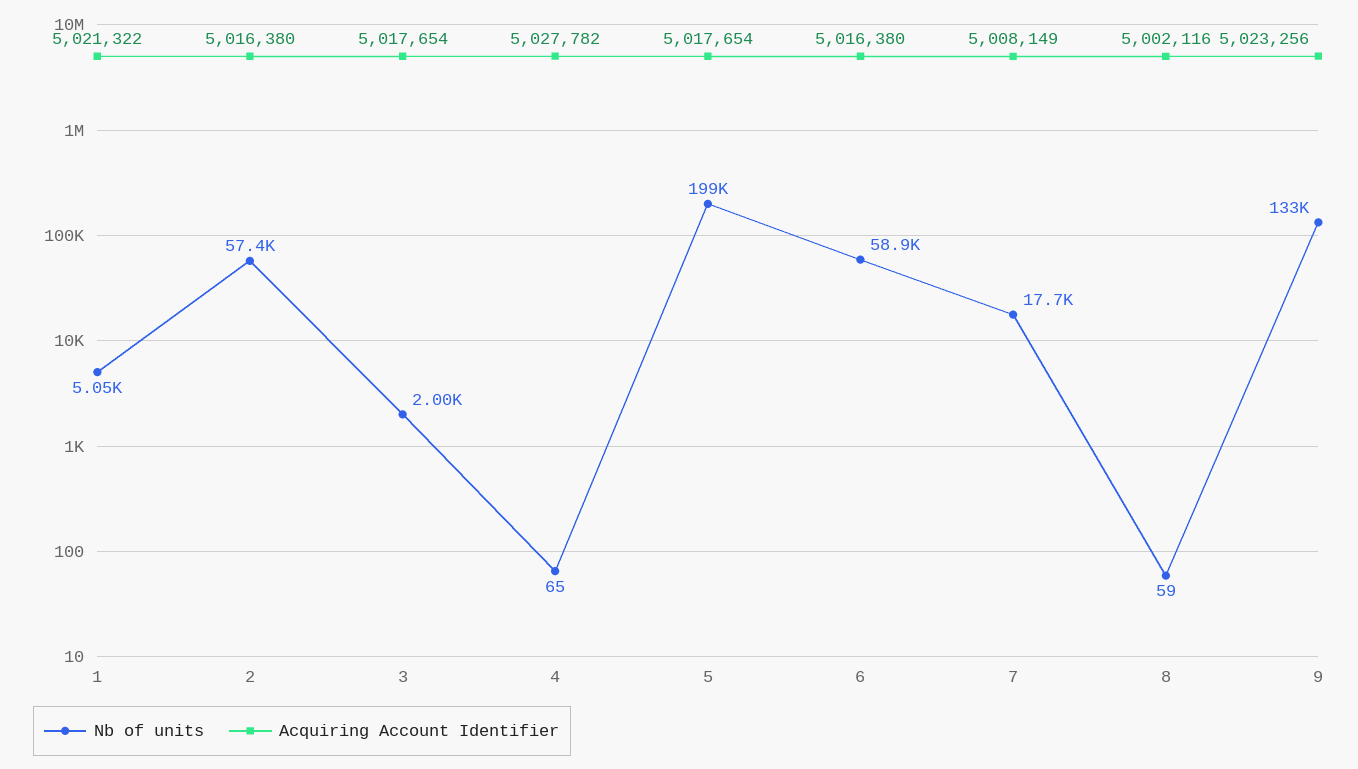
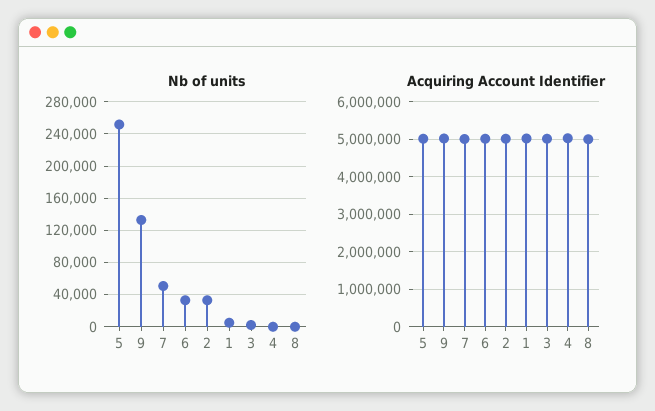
  {
    "Nb of units": {
      "1": 5050,
-     "2": 57400,
+     "2": 30000,
      "3": 2000,
      "4": 65,
-     "5": 199000,
+     "5": 250000,
-     "6": 58900,
+     "6": 30000,
-     "7": 17700,
+     "7": 50000,
      "8": 59,
      "9": 133000
    },
    "Acquiring Account Identifier": {
      "1": 5021322,
      "2": 5016380,
      "3": 5017654,
      "4": 5027782,
      "5": 5017654,
      "6": 5016380,
      "7": 5008149,
      "8": 5002116,
      "9": 5023256
    }
  }

